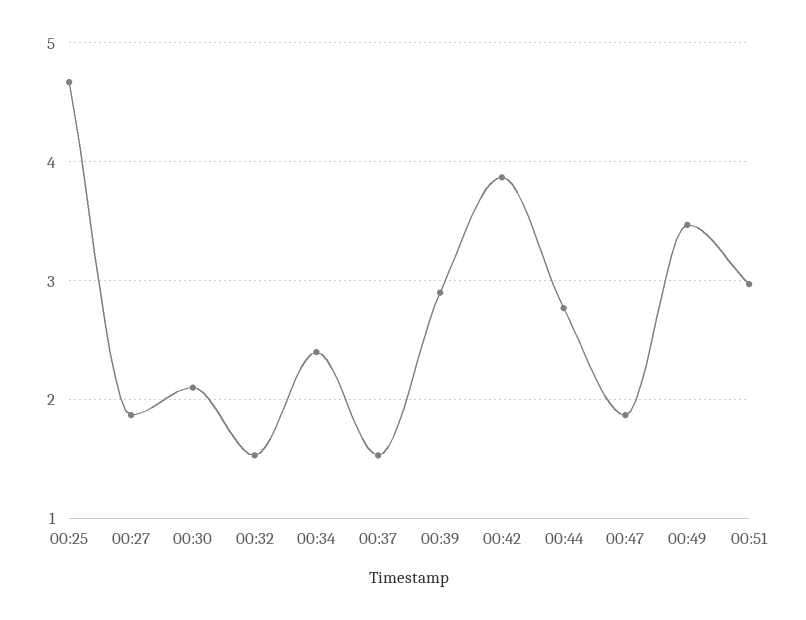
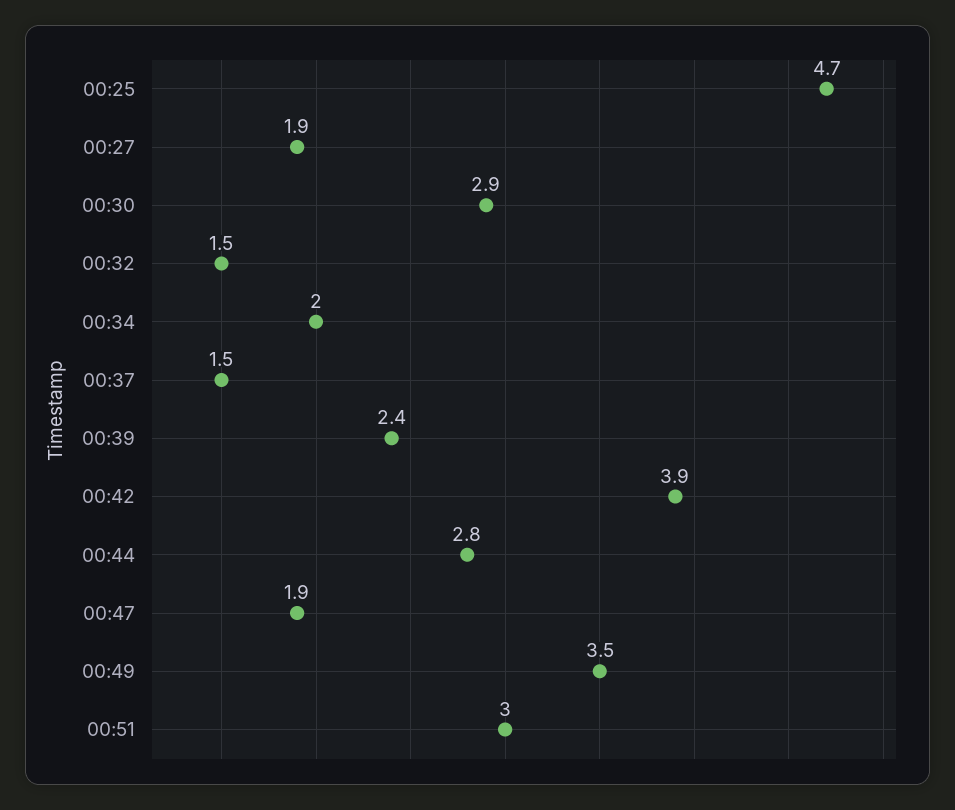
  {
    "00:25": 4.7,
    "00:27": 1.9,
-   "00:30": 2.1,
+   "00:30": 2.9,
    "00:32": 1.5,
-   "00:34": 2.4,
+   "00:34": 2,
    "00:37": 1.5,
-   "00:39": 2.9,
+   "00:39": 2.4,
    "00:42": 3.9,
    "00:44": 2.8,
    "00:47": 1.9,
    "00:49": 3.5,
    "00:51": 3
  }

